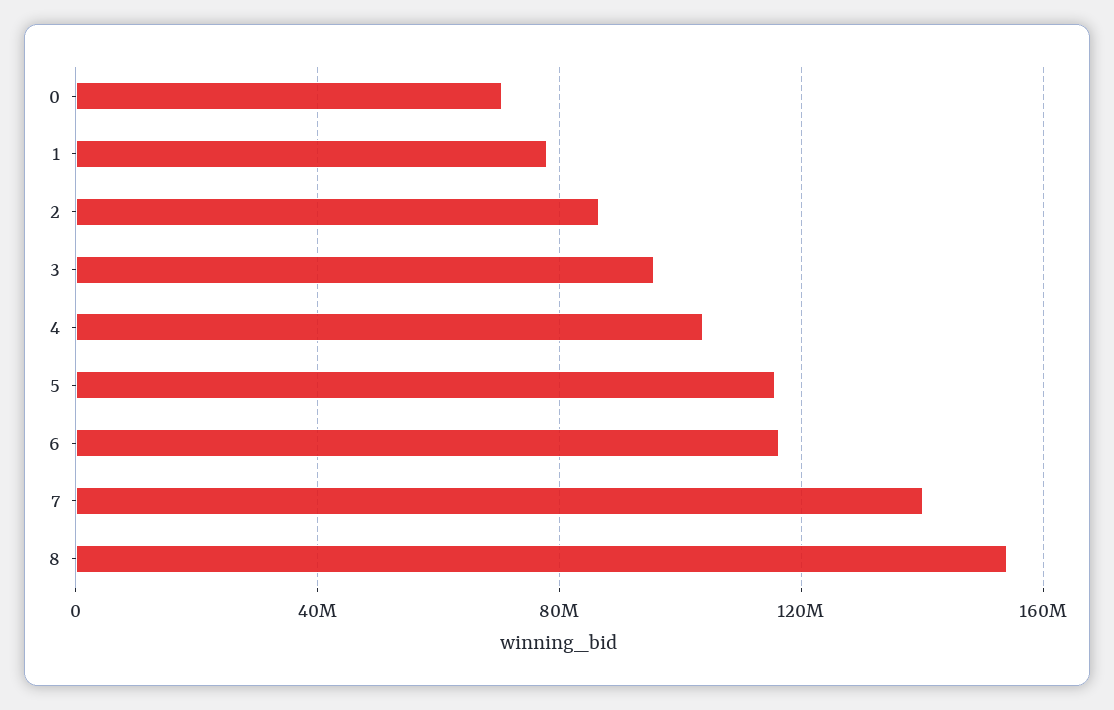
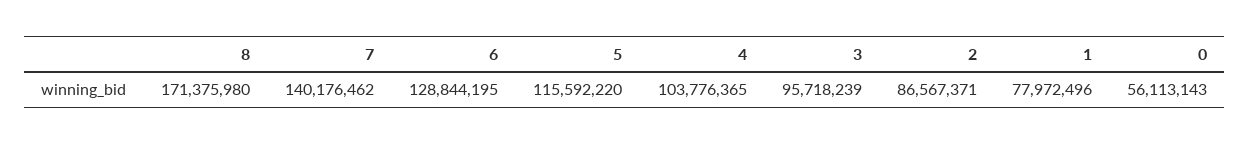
  {
-   "0": 70000000,
+   "0": 56113143,
    "1": 77972496,
    "2": 86567371,
    "3": 95718239,
    "4": 103776365,
    "5": 115592220,
-   "6": 115000000,
+   "6": 128844195,
    "7": 140176462,
-   "8": 155000000
+   "8": 171375980
  }

